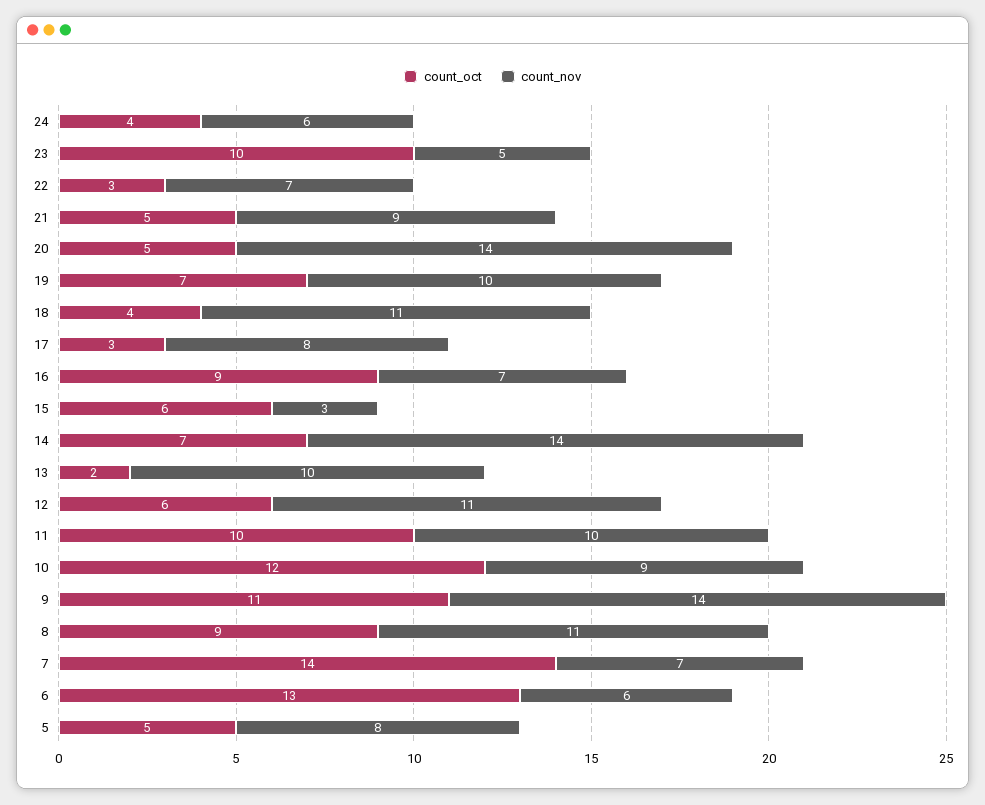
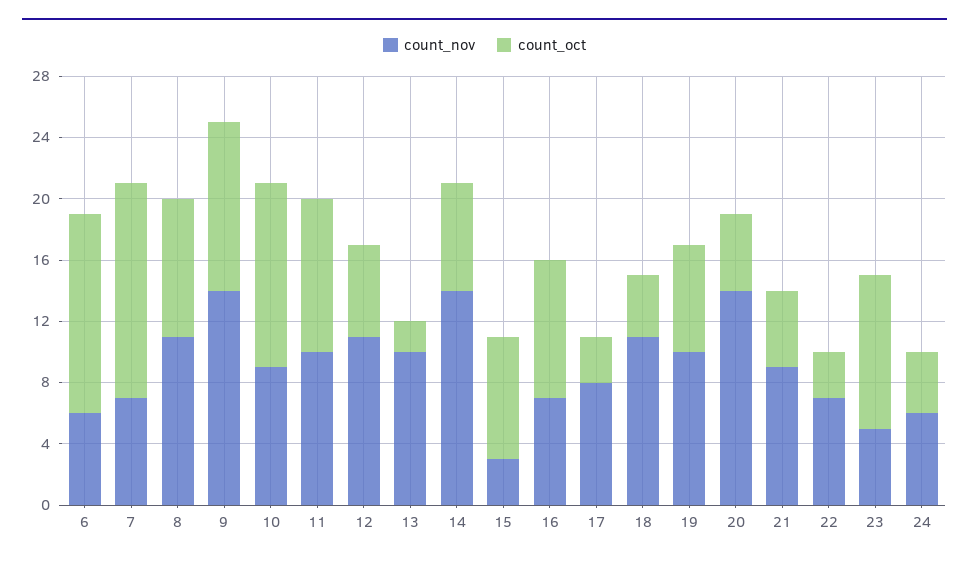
  {
    "count_oct": {
      "24": 4,
      "23": 10,
      "22": 3,
      "21": 5,
      "20": 5,
      "19": 7,
      "18": 4,
      "17": 3,
      "16": 9,
-     "15": 6,
+     "15": 8,
      "14": 7,
      "13": 2,
      "12": 6,
      "11": 10,
      "10": 12,
      "9": 11,
      "8": 9,
      "7": 14,
-     "6": 13,
+     "6": 13
-     "5": 5
    },
    "count_nov": {
      "24": 6,
      "23": 5,
      "22": 7,
      "21": 9,
      "20": 14,
      "19": 10,
      "18": 11,
      "17": 8,
      "16": 7,
      "15": 3,
      "14": 14,
      "13": 10,
      "12": 11,
      "11": 10,
      "10": 9,
      "9": 14,
      "8": 11,
      "7": 7,
-     "6": 6,
+     "6": 6
-     "5": 8
    }
  }

